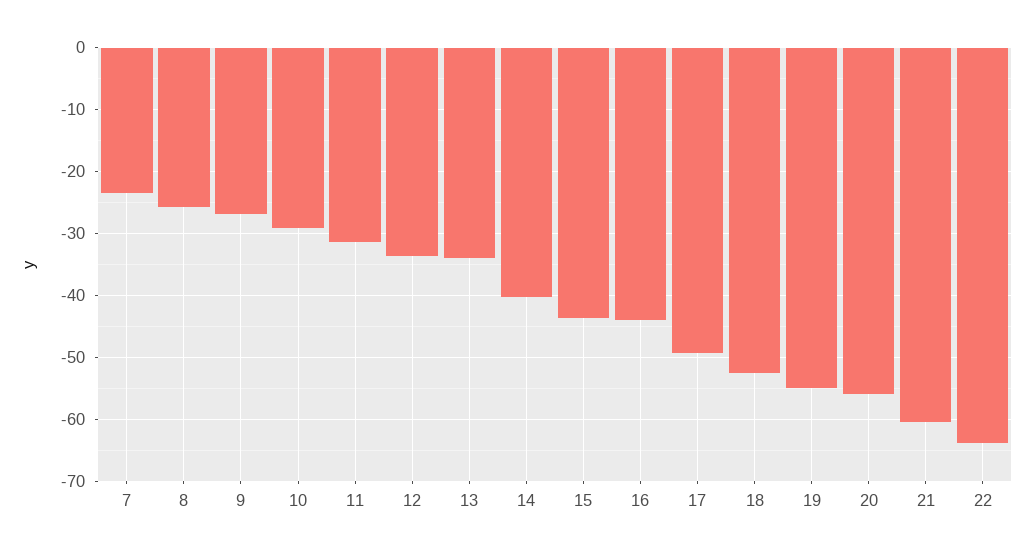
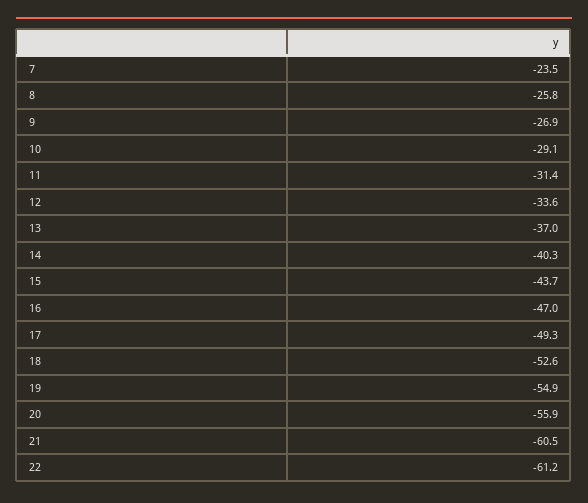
  {
    "7": -23.5,
    "8": -25.8,
    "9": -26.9,
    "10": -29.1,
    "11": -31.4,
    "12": -33.6,
-   "13": -34,
+   "13": -37,
    "14": -40.3,
    "15": -43.7,
-   "16": -44,
+   "16": -47,
    "17": -49.3,
    "18": -52.6,
    "19": -54.9,
    "20": -55.9,
    "21": -60.5,
-   "22": -64
+   "22": -61.2
  }

